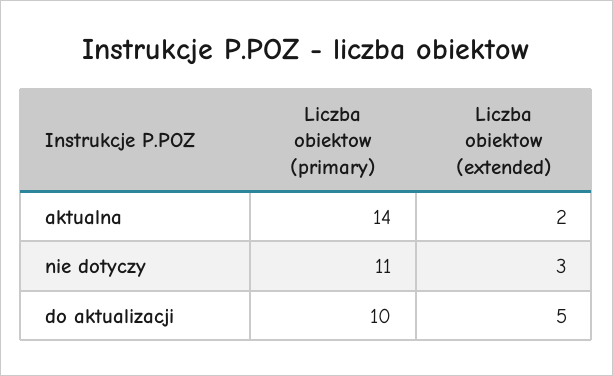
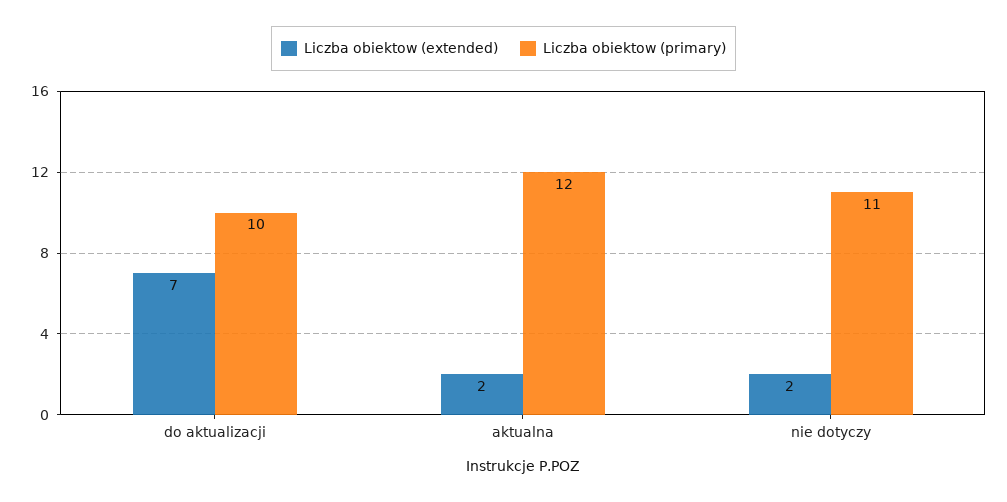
  {
    "Liczba obiektow (primary)": {
-     "aktualna": 14,
+     "aktualna": 12,
      "nie dotyczy": 11,
      "do aktualizacji": 10
    },
    "Liczba obiektow (extended)": {
      "aktualna": 2,
-     "nie dotyczy": 3,
+     "nie dotyczy": 2,
-     "do aktualizacji": 5
+     "do aktualizacji": 7
    }
  }

